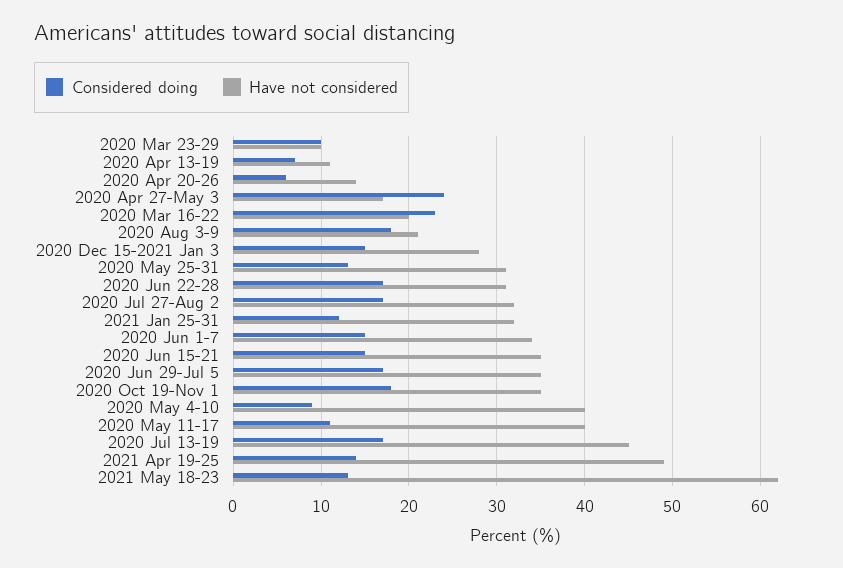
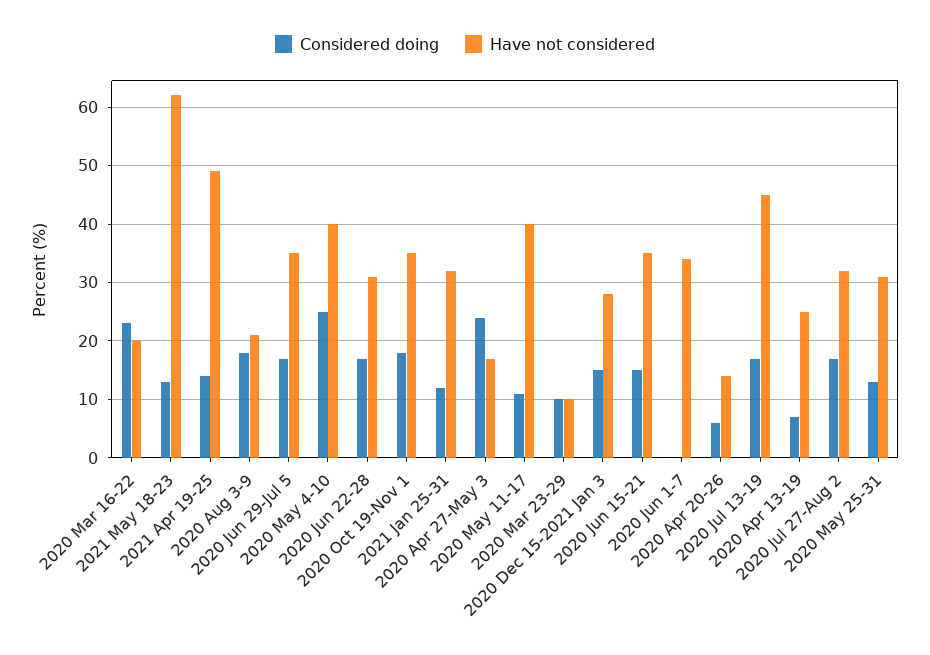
  {
    "Considered doing": {
      "2020 Mar 23-29": 10,
      "2020 Apr 13-19": 7,
      "2020 Apr 20-26": 6,
      "2020 Apr 27-May 3": 24,
      "2020 Mar 16-22": 23,
      "2020 Aug 3-9": 18,
      "2020 Dec 15-2021 Jan 3": 15,
      "2020 May 25-31": 13,
      "2020 Jun 22-28": 17,
      "2020 Jul 27-Aug 2": 17,
      "2021 Jan 25-31": 12,
-     "2020 Jun 1-7": 15,
+     "2020 Jun 1-7": 0,
      "2020 Jun 15-21": 15,
      "2020 Jun 29-Jul 5": 17,
      "2020 Oct 19-Nov 1": 18,
-     "2020 May 4-10": 9,
+     "2020 May 4-10": 25,
      "2020 May 11-17": 11,
      "2020 Jul 13-19": 17,
      "2021 Apr 19-25": 14,
      "2021 May 18-23": 13
    },
    "Have not considered": {
      "2020 Mar 23-29": 10,
-     "2020 Apr 13-19": 11,
+     "2020 Apr 13-19": 25,
      "2020 Apr 20-26": 14,
      "2020 Apr 27-May 3": 17,
      "2020 Mar 16-22": 20,
      "2020 Aug 3-9": 21,
      "2020 Dec 15-2021 Jan 3": 28,
      "2020 May 25-31": 31,
      "2020 Jun 22-28": 31,
      "2020 Jul 27-Aug 2": 32,
      "2021 Jan 25-31": 32,
      "2020 Jun 1-7": 34,
      "2020 Jun 15-21": 35,
      "2020 Jun 29-Jul 5": 35,
      "2020 Oct 19-Nov 1": 35,
      "2020 May 4-10": 40,
      "2020 May 11-17": 40,
      "2020 Jul 13-19": 45,
      "2021 Apr 19-25": 49,
      "2021 May 18-23": 62
    }
  }

